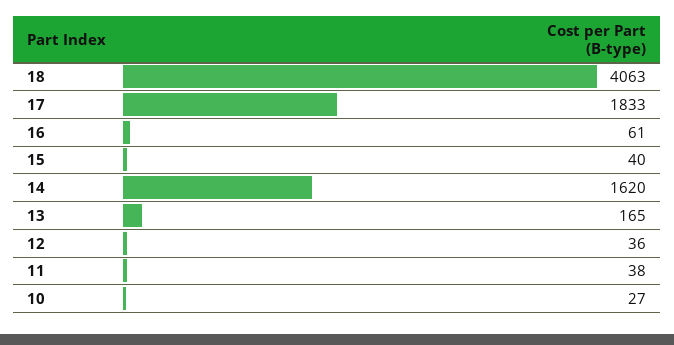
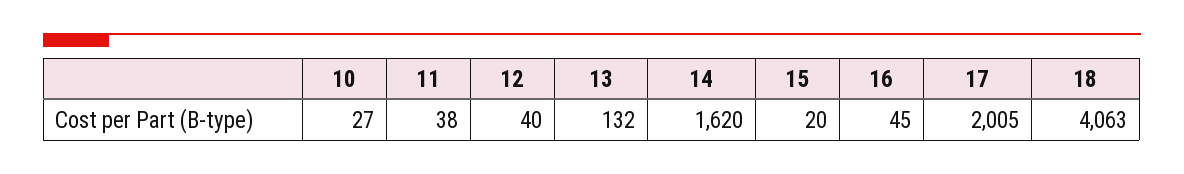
  {
    "18": 4063,
-   "17": 1833,
+   "17": 2005,
-   "16": 61,
+   "16": 45,
-   "15": 40,
+   "15": 20,
    "14": 1620,
-   "13": 165,
+   "13": 132,
-   "12": 36,
+   "12": 40,
    "11": 38,
    "10": 27
  }

